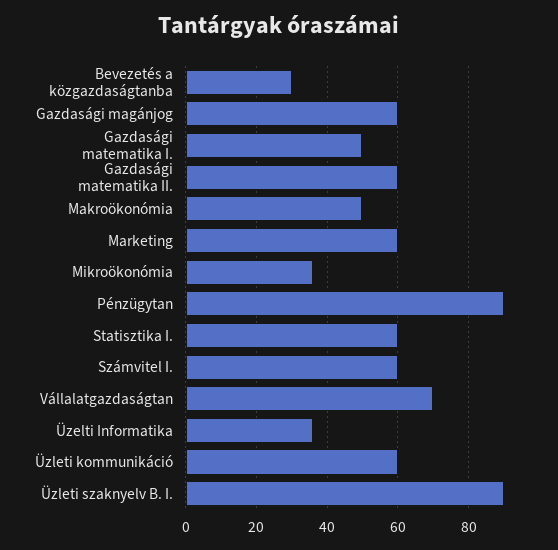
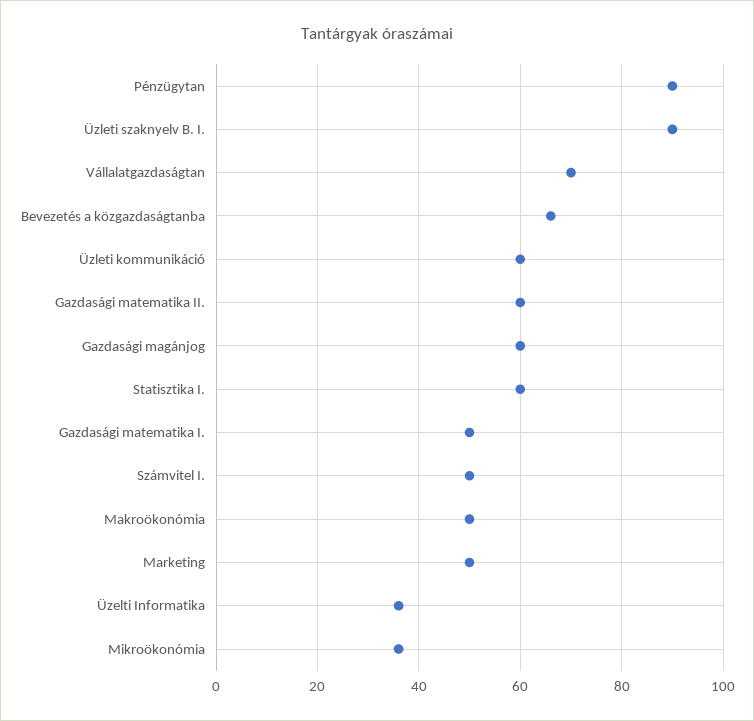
  {
-   "Bevezetés a közgazdaságtanba": 30,
+   "Bevezetés a közgazdaságtanba": 65,
    "Gazdasági magánjog": 60,
    "Gazdasági matematika I.": 50,
    "Gazdasági matematika II.": 60,
    "Makroökonómia": 50,
-   "Marketing": 60,
+   "Marketing": 50,
    "Mikroökonómia": 35,
    "Pénzügytan": 90,
    "Statisztika I.": 60,
-   "Számvitel I.": 60,
+   "Számvitel I.": 50,
    "Vállalatgazdaságtan": 70,
    "Üzelti Informatika": 35,
    "Üzleti kommunikáció": 60,
    "Üzleti szaknyelv B. I.": 90
  }

